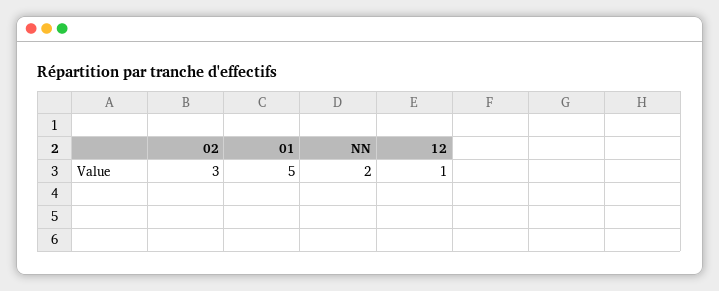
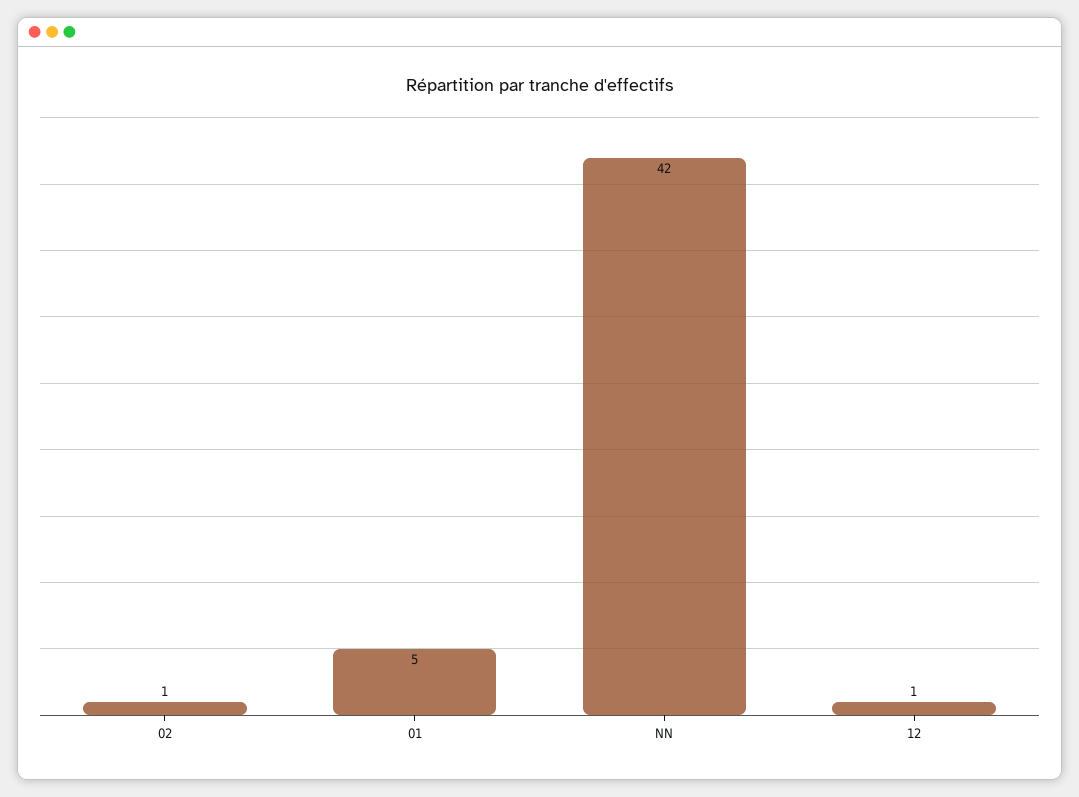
  {
-   "02": 3,
+   "02": 1,
    "01": 5,
-   "NN": 2,
+   "NN": 42,
    "12": 1
  }

